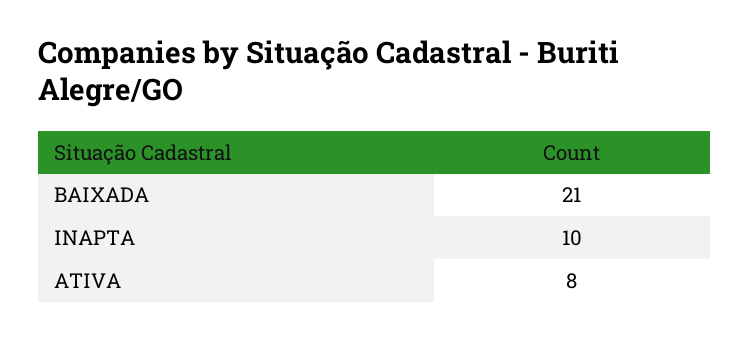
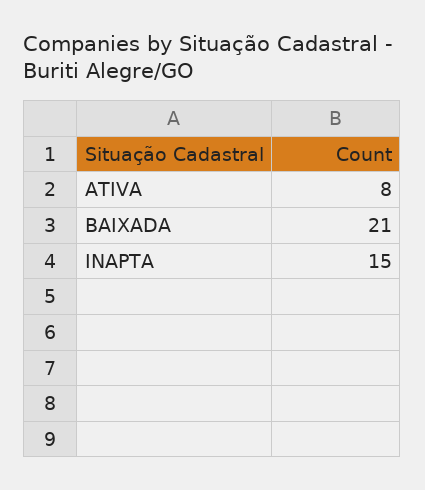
  {
    "BAIXADA": 21,
-   "INAPTA": 10,
+   "INAPTA": 15,
    "ATIVA": 8
  }

